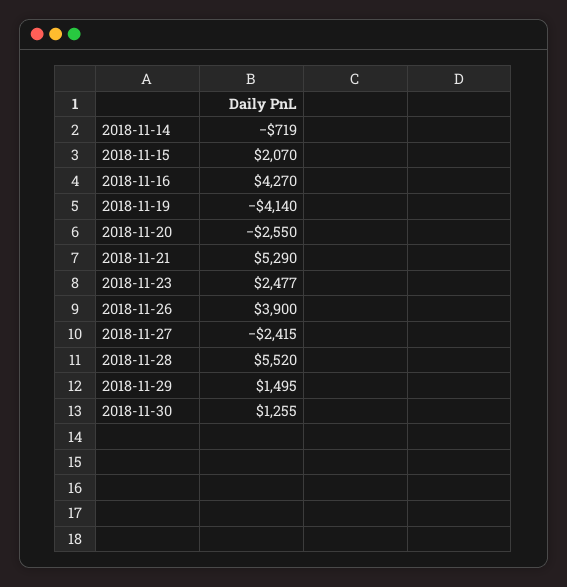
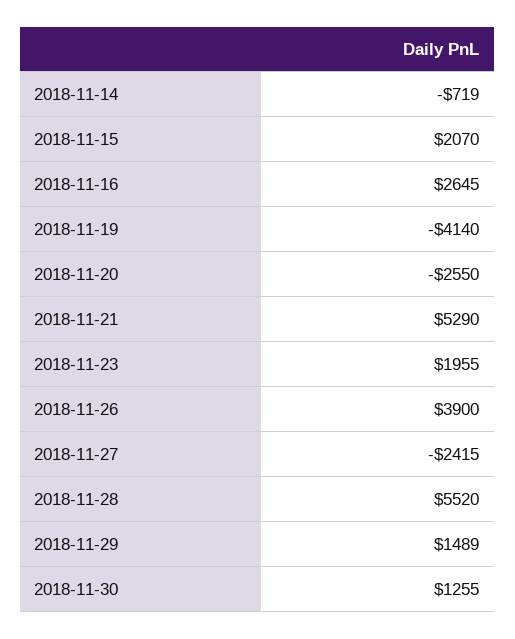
  {
    "2018-11-14": -719,
    "2018-11-15": 2070,
-   "2018-11-16": 4270,
+   "2018-11-16": 2645,
    "2018-11-19": -4140,
    "2018-11-20": -2550,
    "2018-11-21": 5290,
-   "2018-11-23": 2477,
+   "2018-11-23": 1955,
    "2018-11-26": 3900,
    "2018-11-27": -2415,
    "2018-11-28": 5520,
-   "2018-11-29": 1495,
+   "2018-11-29": 1489,
    "2018-11-30": 1255
  }

